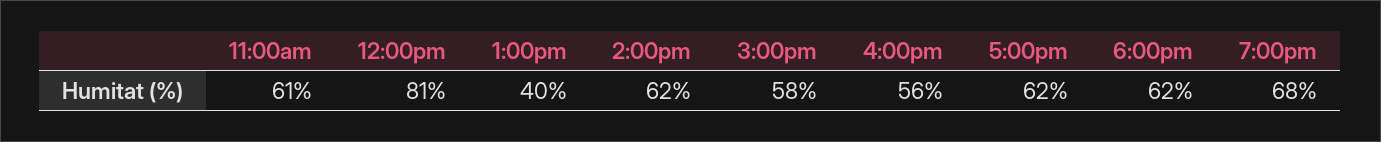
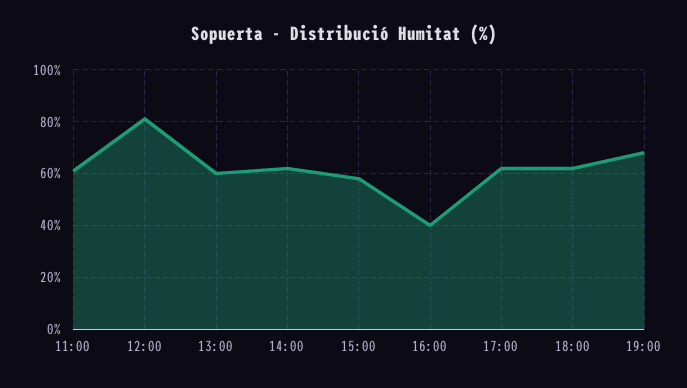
  {
    "11:00am": 61,
    "12:00pm": 81,
-   "1:00pm": 40,
+   "1:00pm": 60,
    "2:00pm": 62,
    "3:00pm": 58,
-   "4:00pm": 56,
+   "4:00pm": 40,
    "5:00pm": 62,
    "6:00pm": 62,
    "7:00pm": 68
  }

